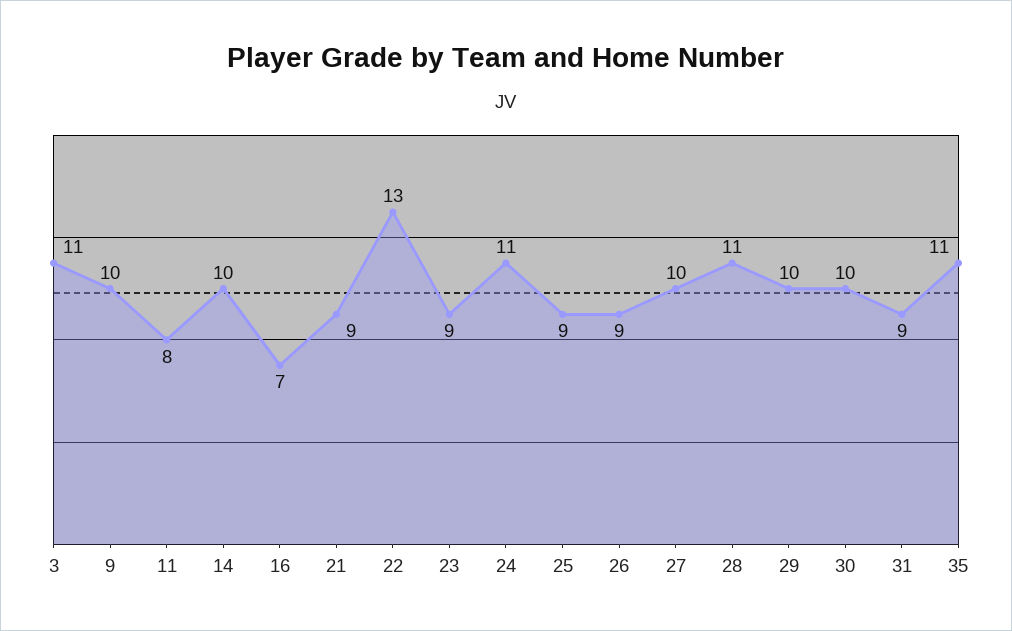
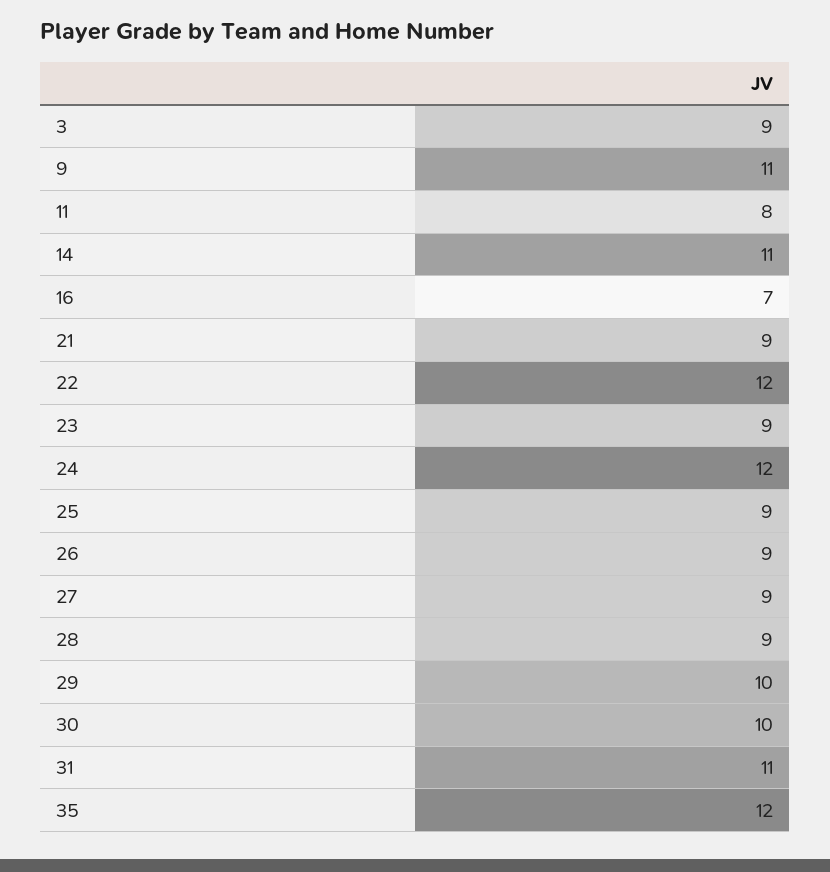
  {
-   "3": 11,
+   "3": 9,
-   "9": 10,
+   "9": 11,
    "11": 8,
-   "14": 10,
+   "14": 11,
    "16": 7,
    "21": 9,
-   "22": 13,
+   "22": 12,
    "23": 9,
-   "24": 11,
+   "24": 12,
    "25": 9,
    "26": 9,
-   "27": 10,
+   "27": 9,
-   "28": 11,
+   "28": 9,
    "29": 10,
    "30": 10,
-   "31": 9,
+   "31": 11,
-   "35": 11
+   "35": 12
  }

